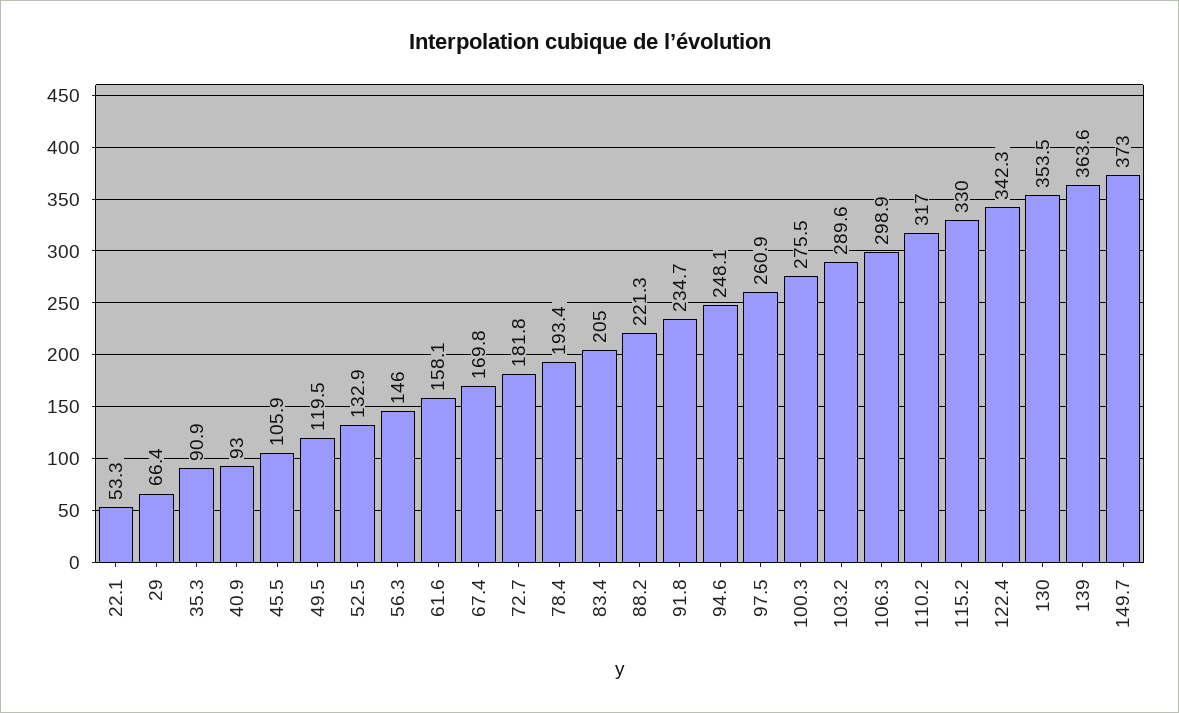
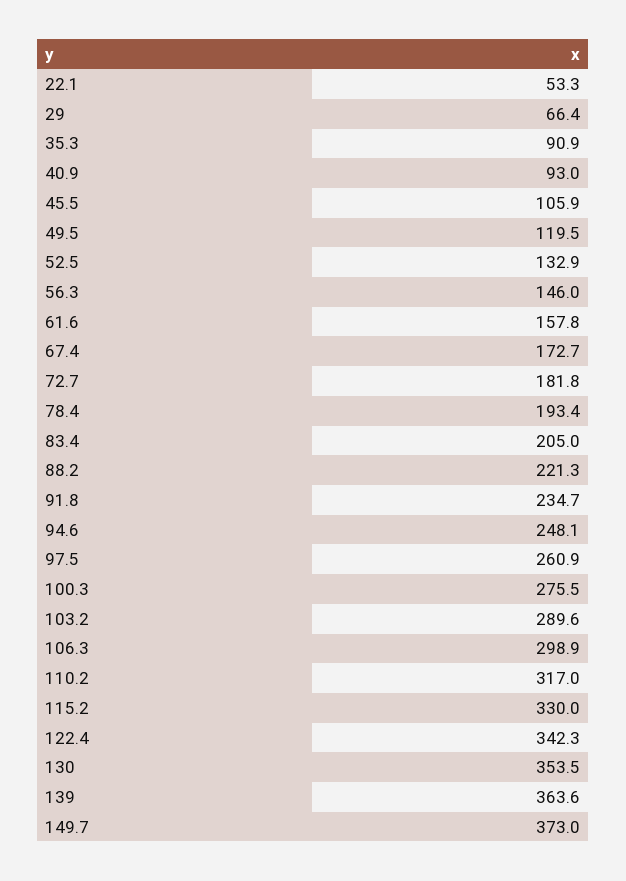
  {
    "22.1": 53.3,
    "29": 66.4,
    "35.3": 90.9,
    "40.9": 93,
    "45.5": 105.9,
    "49.5": 119.5,
    "52.5": 132.9,
    "56.3": 146,
-   "61.6": 158.1,
+   "61.6": 157.8,
-   "67.4": 169.8,
+   "67.4": 172.7,
    "72.7": 181.8,
    "78.4": 193.4,
    "83.4": 205,
    "88.2": 221.3,
    "91.8": 234.7,
    "94.6": 248.1,
    "97.5": 260.9,
    "100.3": 275.5,
    "103.2": 289.6,
    "106.3": 298.9,
    "110.2": 317,
    "115.2": 330,
    "122.4": 342.3,
    "130": 353.5,
    "139": 363.6,
    "149.7": 373
  }

